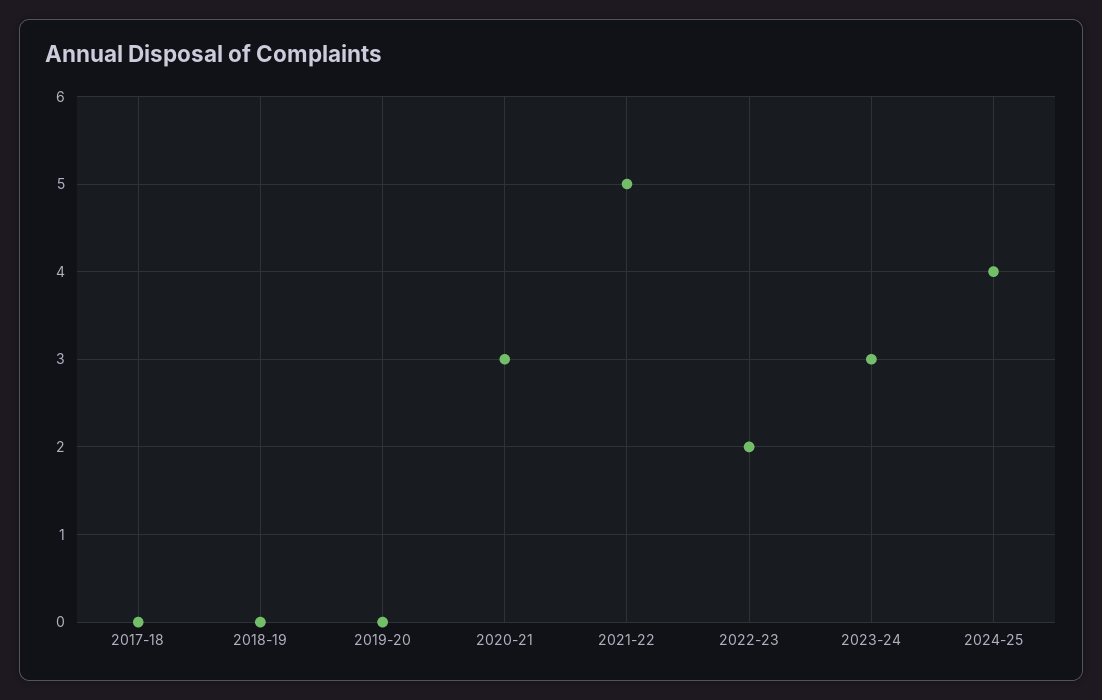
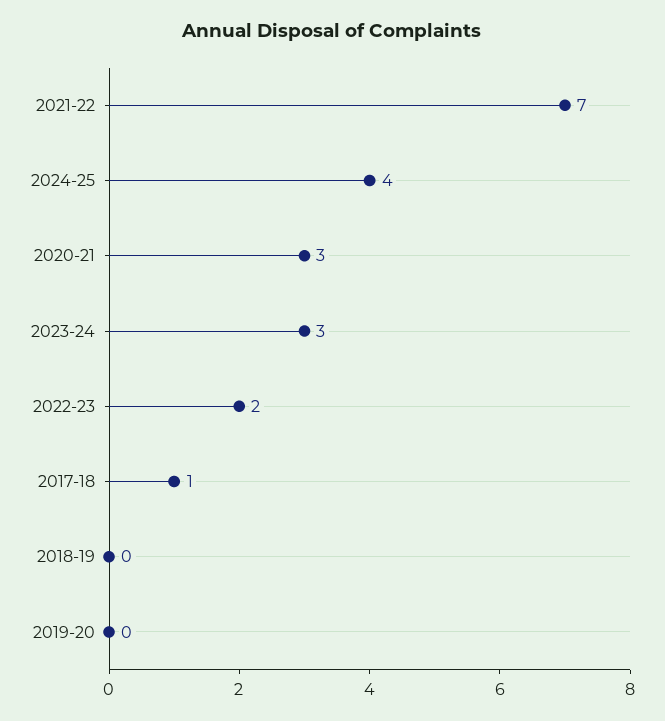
  {
-   "2017-18": 0,
+   "2017-18": 1,
    "2018-19": 0,
    "2019-20": 0,
    "2020-21": 3,
-   "2021-22": 5,
+   "2021-22": 7,
    "2022-23": 2,
    "2023-24": 3,
    "2024-25": 4
  }

